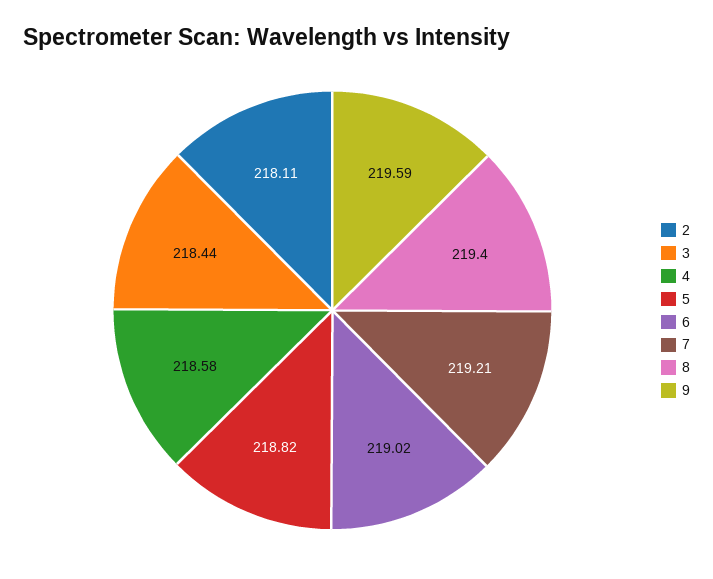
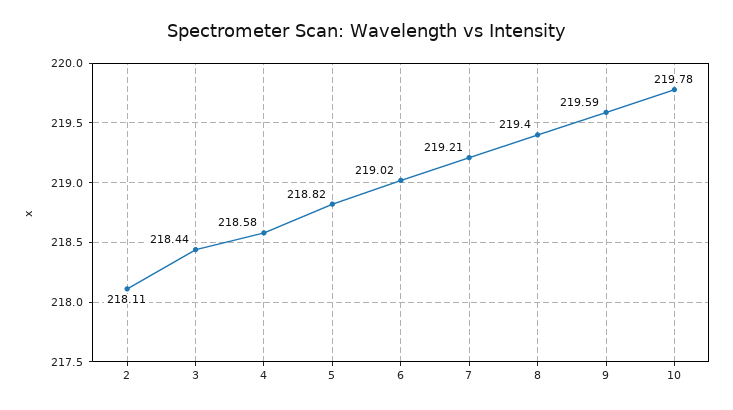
  {
    "2": 218.11,
    "3": 218.44,
    "4": 218.58,
    "5": 218.82,
    "6": 219.02,
    "7": 219.21,
    "8": 219.4,
-   "9": 219.59
+   "9": 219.59,
+   "10": 219.78
  }

